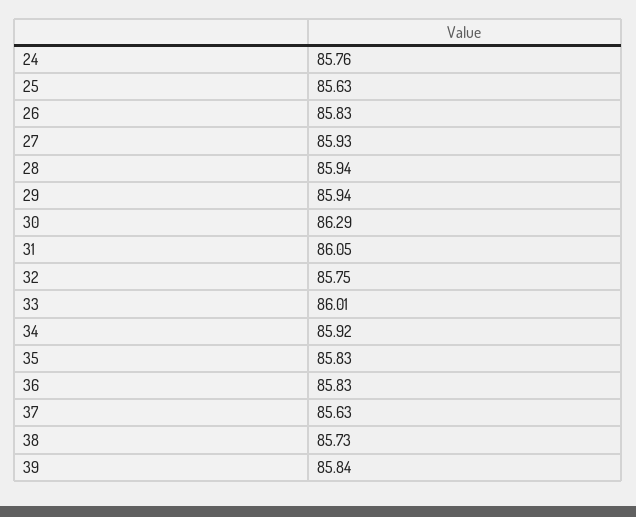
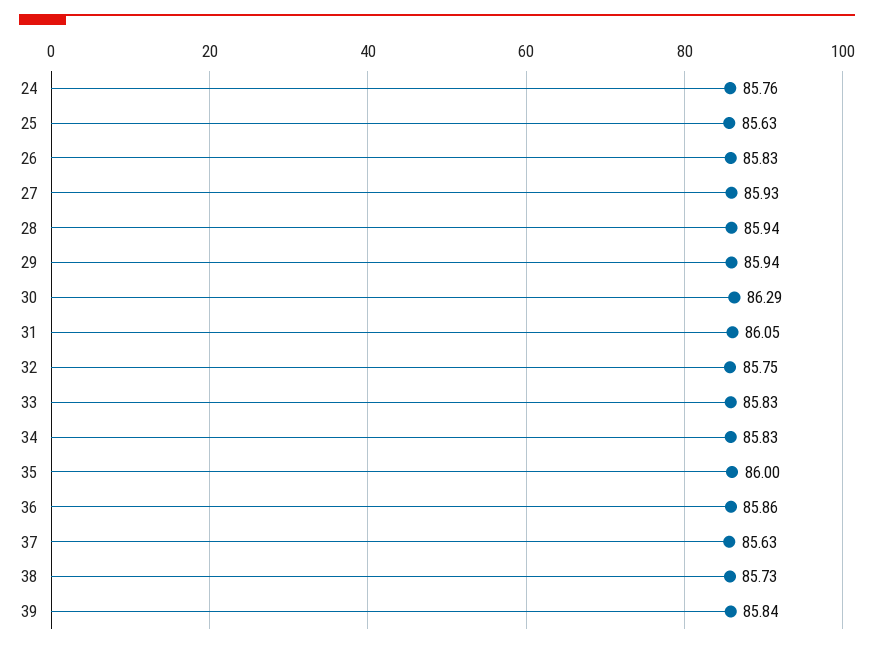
  {
    "24": 85.76,
    "25": 85.63,
    "26": 85.83,
    "27": 85.93,
    "28": 85.94,
    "29": 85.94,
    "30": 86.29,
    "31": 86.05,
    "32": 85.75,
-   "33": 86.01,
+   "33": 85.83,
-   "34": 85.92,
+   "34": 85.83,
-   "35": 85.83,
+   "35": 86,
-   "36": 85.83,
+   "36": 85.86,
    "37": 85.63,
    "38": 85.73,
    "39": 85.84
  }

